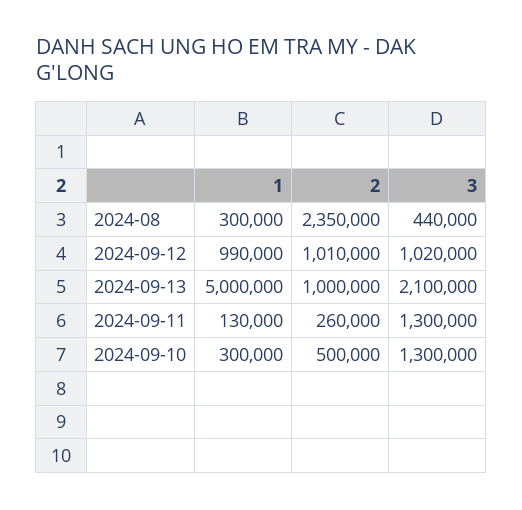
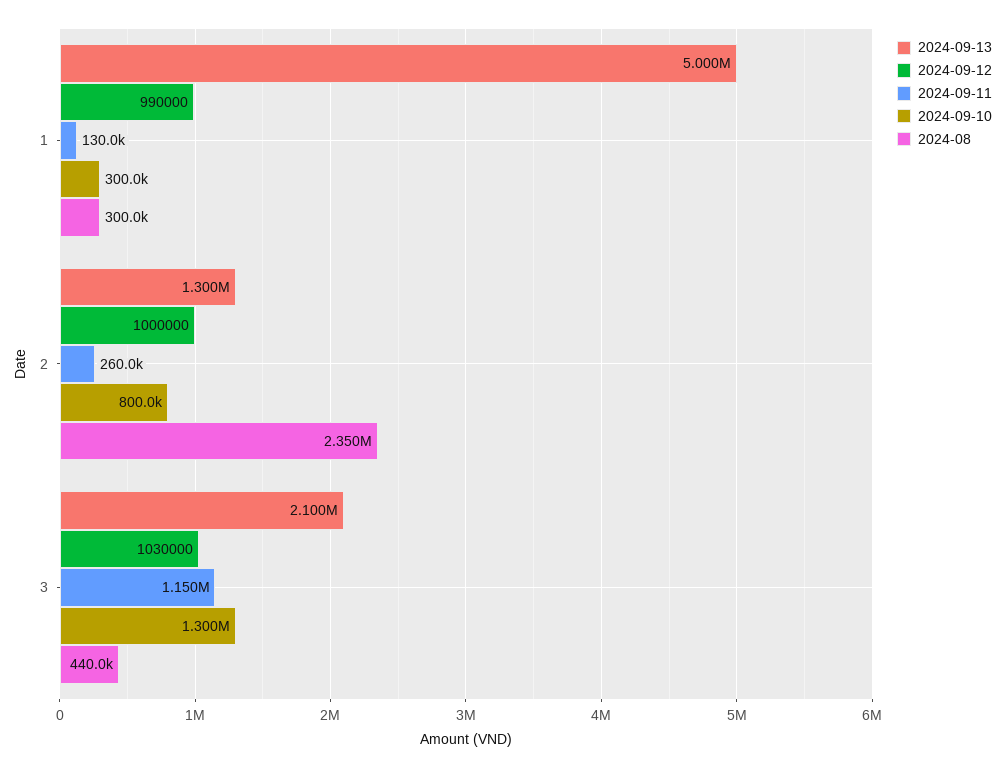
  {
    "2024-08": {
      "1": 300000,
      "2": 2350000,
      "3": 440000
    },
    "2024-09-12": {
      "1": 990000,
-     "2": 1010000,
+     "2": 1000000,
-     "3": 1020000
+     "3": 1030000
    },
    "2024-09-13": {
      "1": 5000000,
-     "2": 1000000,
+     "2": 1300000,
      "3": 2100000
    },
    "2024-09-11": {
      "1": 130000,
      "2": 260000,
-     "3": 1300000
+     "3": 1150000
    },
    "2024-09-10": {
      "1": 300000,
-     "2": 500000,
+     "2": 800000,
      "3": 1300000
    }
  }

